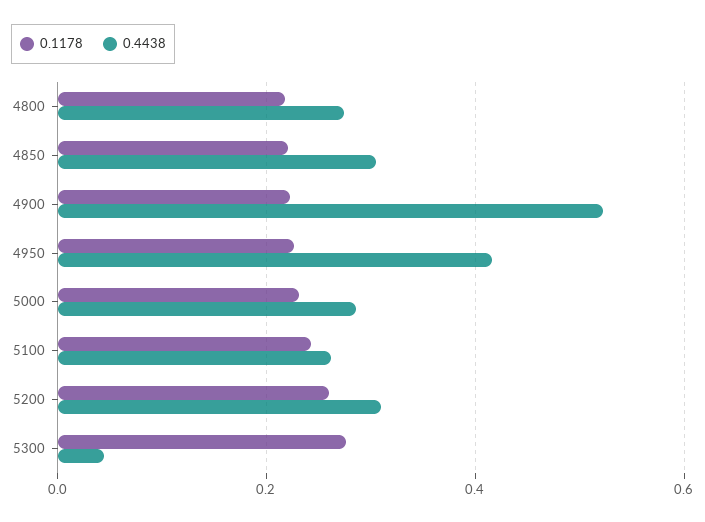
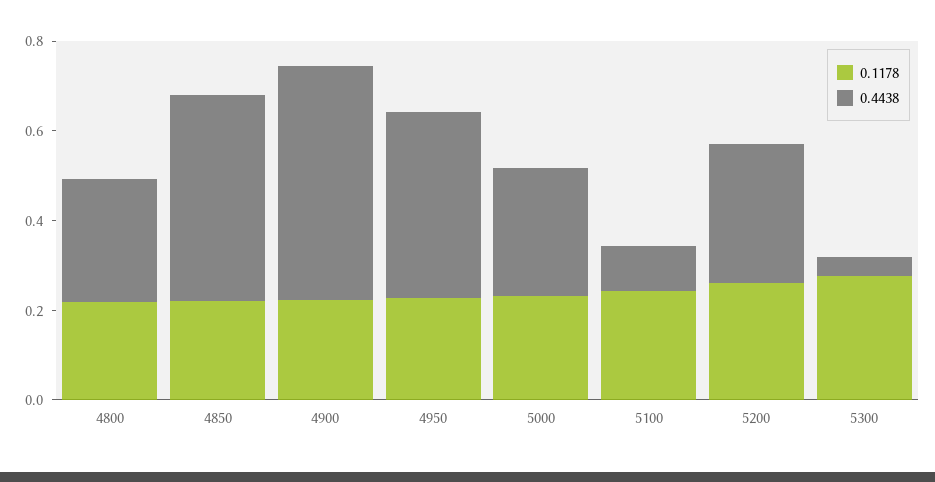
  {
    "0.1178": {
      "4800": 0.22,
      "4850": 0.22,
      "4900": 0.22,
      "4950": 0.22,
      "5000": 0.24,
      "5100": 0.24,
      "5200": 0.26,
      "5300": 0.28
    },
    "0.4438": {
      "4800": 0.28,
-     "4850": 0.3,
+     "4850": 0.45,
      "4900": 0.52,
      "4950": 0.42,
      "5000": 0.28,
-     "5100": 0.26,
+     "5100": 0.1,
      "5200": 0.3,
      "5300": 0.04
    }
  }

